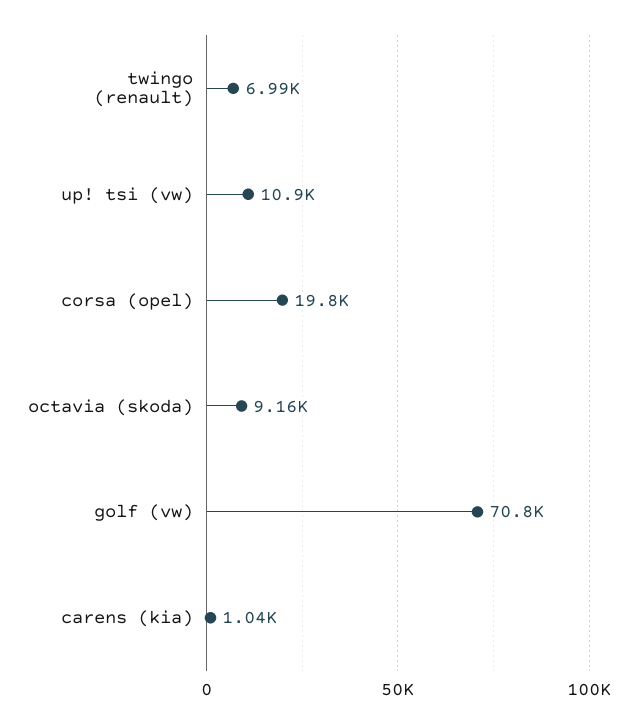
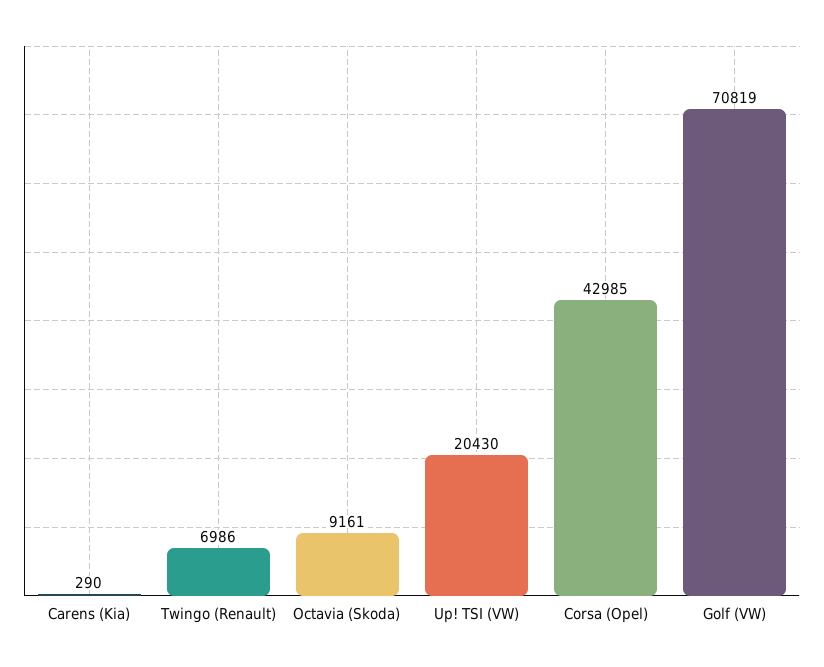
  {
    "twingo (renault)": 6986,
-   "up! tsi (vw)": 10900,
+   "up! tsi (vw)": 20430,
-   "corsa (opel)": 19800,
+   "corsa (opel)": 42985,
    "octavia (skoda)": 9161,
    "golf (vw)": 70819,
-   "carens (kia)": 1040
+   "carens (kia)": 290
  }

